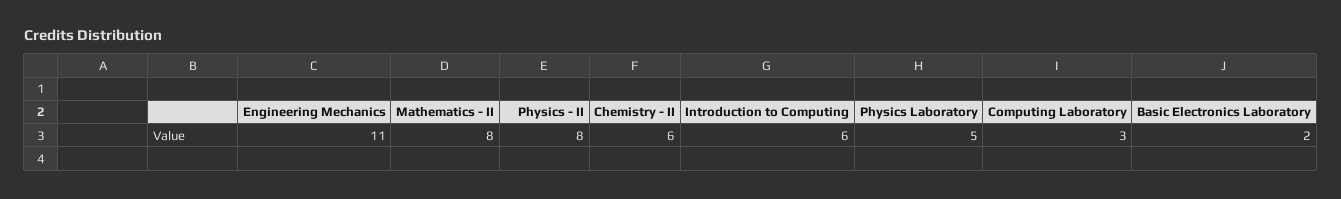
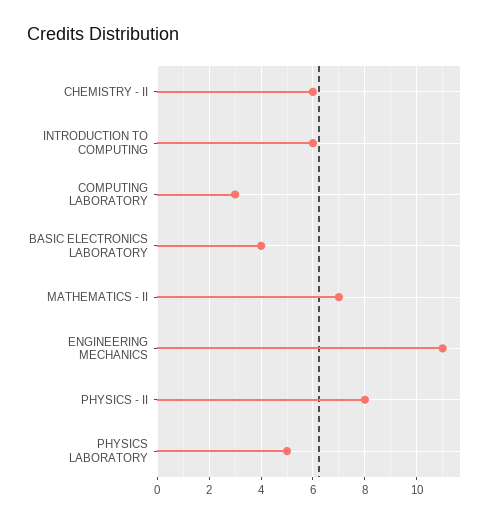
  {
    "Engineering Mechanics": 11,
-   "Mathematics - II": 8,
+   "Mathematics - II": 7,
    "Physics - II": 8,
    "Chemistry - II": 6,
    "Introduction to Computing": 6,
    "Physics Laboratory": 5,
    "Computing Laboratory": 3,
-   "Basic Electronics Laboratory": 2
+   "Basic Electronics Laboratory": 4
  }

